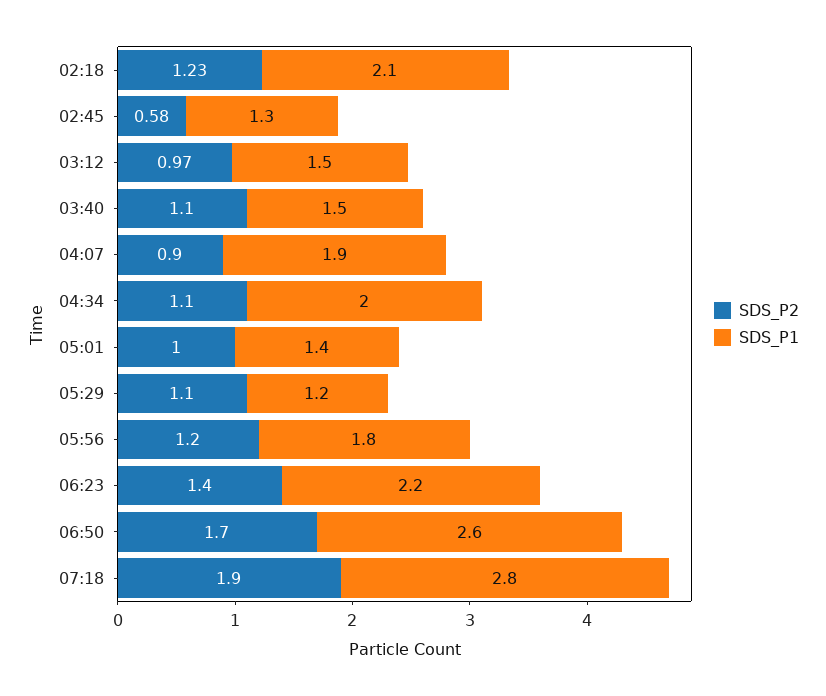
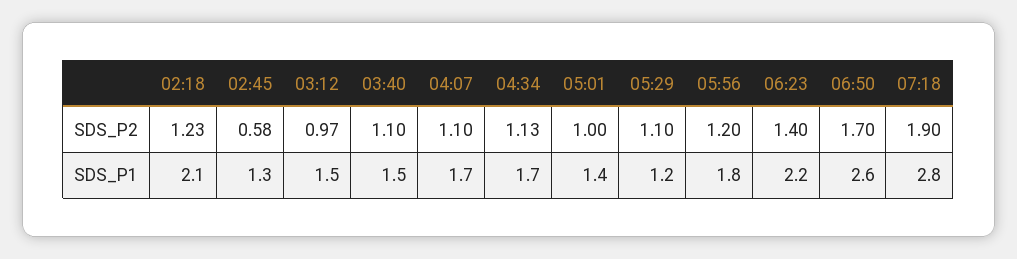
  {
    "SDS_P2": {
      "02:18": 1.23,
      "02:45": 0.58,
      "03:12": 0.97,
      "03:40": 1.1,
-     "04:07": 0.9,
+     "04:07": 1.1,
-     "04:34": 1.1,
+     "04:34": 1.13,
      "05:01": 1,
      "05:29": 1.1,
      "05:56": 1.2,
      "06:23": 1.4,
      "06:50": 1.7,
      "07:18": 1.9
    },
    "SDS_P1": {
      "02:18": 2.1,
      "02:45": 1.3,
      "03:12": 1.5,
      "03:40": 1.5,
-     "04:07": 1.9,
+     "04:07": 1.7,
-     "04:34": 2,
+     "04:34": 1.7,
      "05:01": 1.4,
      "05:29": 1.2,
      "05:56": 1.8,
      "06:23": 2.2,
      "06:50": 2.6,
      "07:18": 2.8
    }
  }

